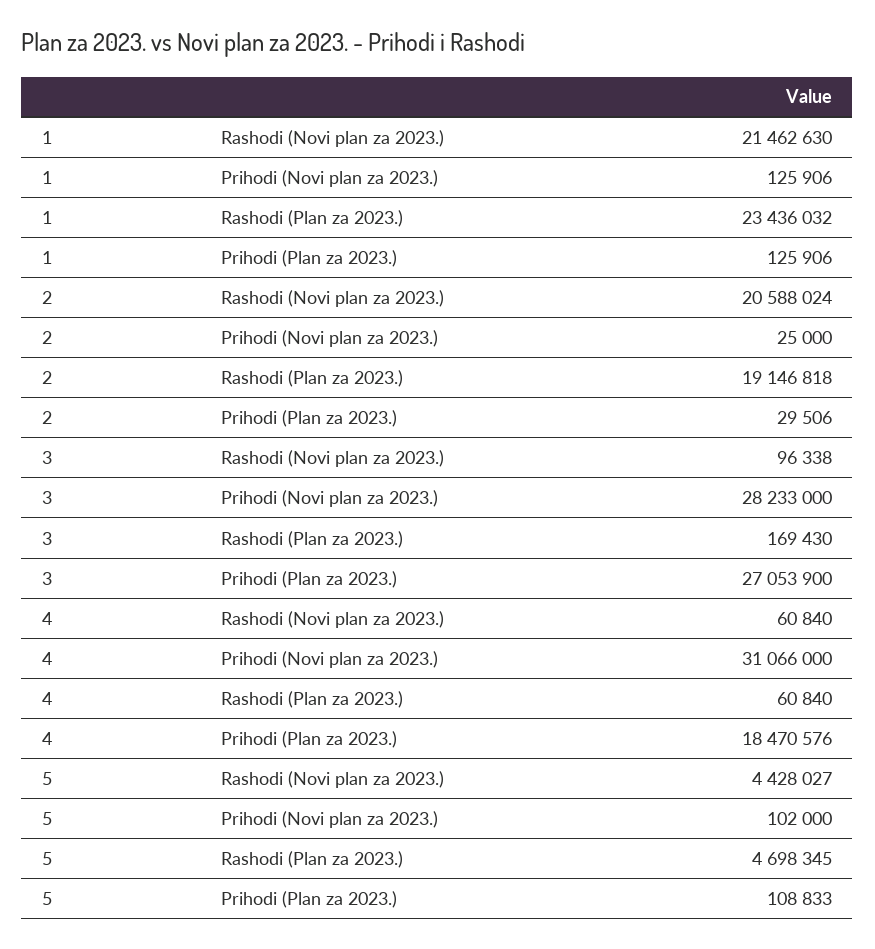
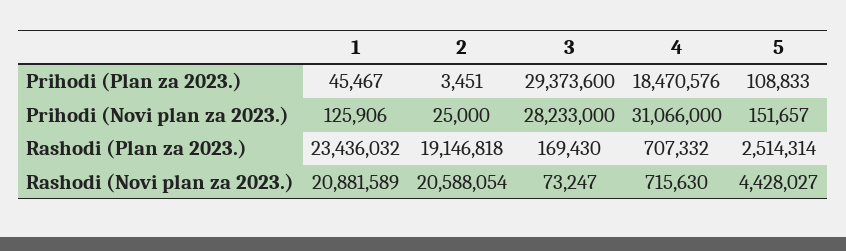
  {
    "1": {
-     "Rashodi (Novi plan za 2023.)": 21462630,
+     "Rashodi (Novi plan za 2023.)": 20881589,
      "Prihodi (Novi plan za 2023.)": 125906,
      "Rashodi (Plan za 2023.)": 23436032,
-     "Prihodi (Plan za 2023.)": 125906
+     "Prihodi (Plan za 2023.)": 45467
    },
    "2": {
-     "Rashodi (Novi plan za 2023.)": 20588024,
+     "Rashodi (Novi plan za 2023.)": 20588054,
      "Prihodi (Novi plan za 2023.)": 25000,
      "Rashodi (Plan za 2023.)": 19146818,
-     "Prihodi (Plan za 2023.)": 29506
+     "Prihodi (Plan za 2023.)": 3451
    },
    "3": {
-     "Rashodi (Novi plan za 2023.)": 96338,
+     "Rashodi (Novi plan za 2023.)": 73247,
      "Prihodi (Novi plan za 2023.)": 28233000,
      "Rashodi (Plan za 2023.)": 169430,
-     "Prihodi (Plan za 2023.)": 27053900
+     "Prihodi (Plan za 2023.)": 29373600
    },
    "4": {
-     "Rashodi (Novi plan za 2023.)": 60840,
+     "Rashodi (Novi plan za 2023.)": 715630,
      "Prihodi (Novi plan za 2023.)": 31066000,
-     "Rashodi (Plan za 2023.)": 60840,
+     "Rashodi (Plan za 2023.)": 707332,
      "Prihodi (Plan za 2023.)": 18470576
    },
    "5": {
      "Rashodi (Novi plan za 2023.)": 4428027,
-     "Prihodi (Novi plan za 2023.)": 102000,
+     "Prihodi (Novi plan za 2023.)": 151657,
-     "Rashodi (Plan za 2023.)": 4698345,
+     "Rashodi (Plan za 2023.)": 2514314,
      "Prihodi (Plan za 2023.)": 108833
    }
  }

